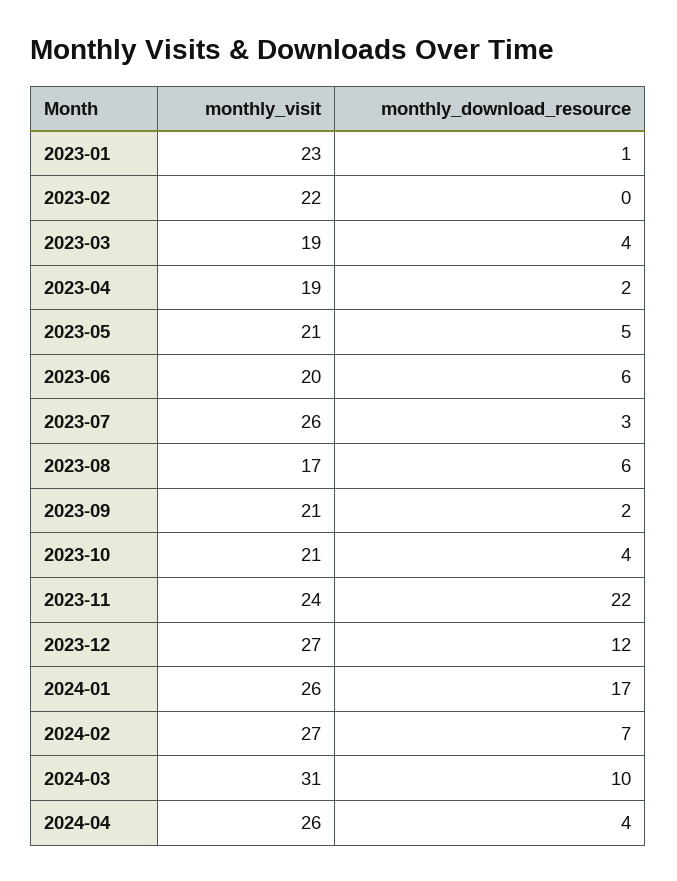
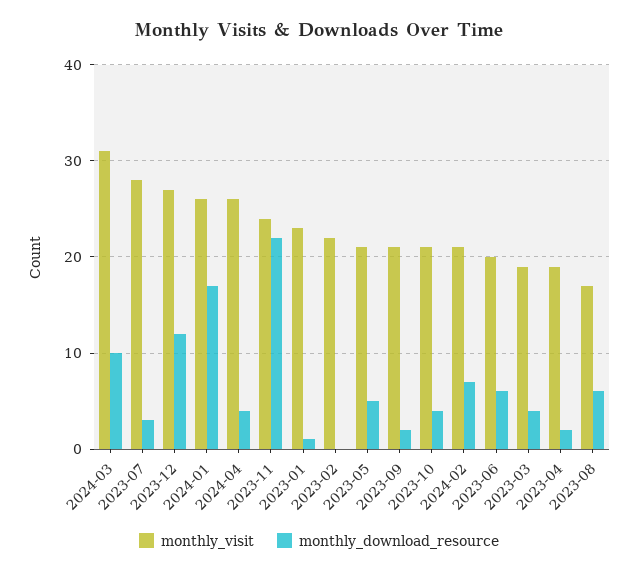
  {
    "monthly_visit": {
      "2023-01": 23,
      "2023-02": 22,
      "2023-03": 19,
      "2023-04": 19,
      "2023-05": 21,
      "2023-06": 20,
-     "2023-07": 26,
+     "2023-07": 28,
      "2023-08": 17,
      "2023-09": 21,
      "2023-10": 21,
      "2023-11": 24,
      "2023-12": 27,
      "2024-01": 26,
-     "2024-02": 27,
+     "2024-02": 21,
      "2024-03": 31,
      "2024-04": 26
    },
    "monthly_download_resource": {
      "2023-01": 1,
      "2023-02": 0,
      "2023-03": 4,
      "2023-04": 2,
      "2023-05": 5,
      "2023-06": 6,
      "2023-07": 3,
      "2023-08": 6,
      "2023-09": 2,
      "2023-10": 4,
      "2023-11": 22,
      "2023-12": 12,
      "2024-01": 17,
      "2024-02": 7,
      "2024-03": 10,
      "2024-04": 4
    }
  }

